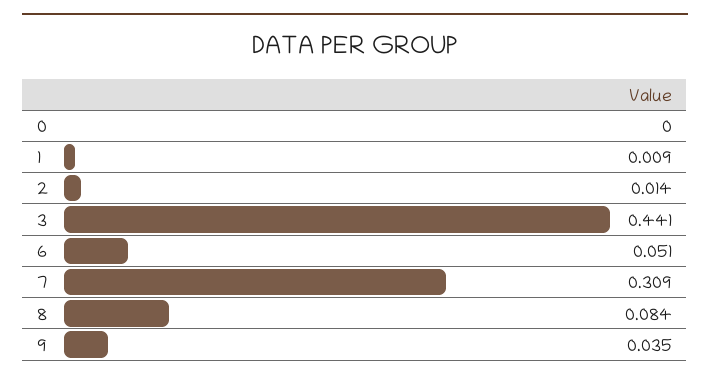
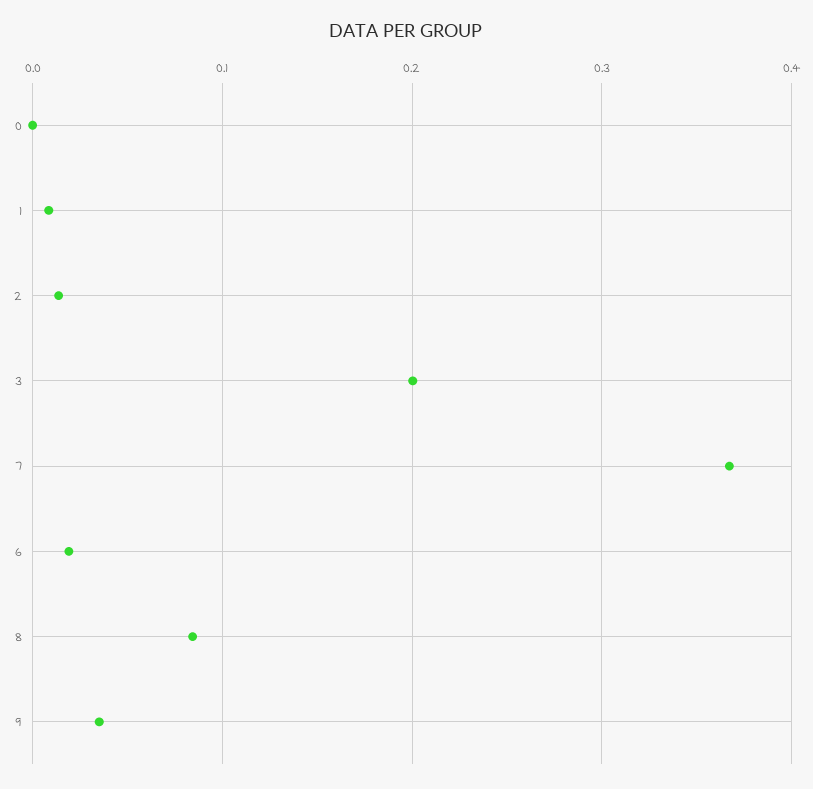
  {
    "0": 0,
    "1": 0.009,
    "2": 0.014,
-   "3": 0.441,
+   "3": 0.2,
-   "6": 0.051,
+   "6": 0.02,
-   "7": 0.309,
+   "7": 0.37,
    "8": 0.084,
    "9": 0.035
  }

